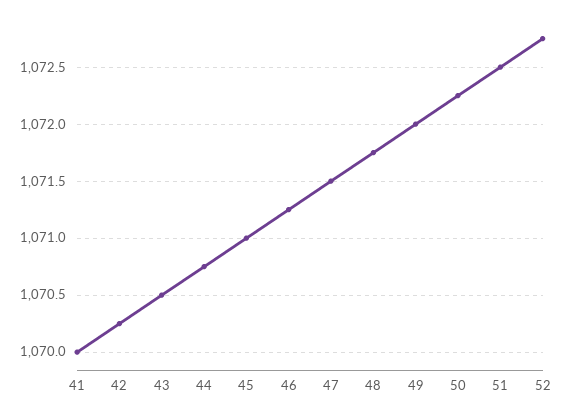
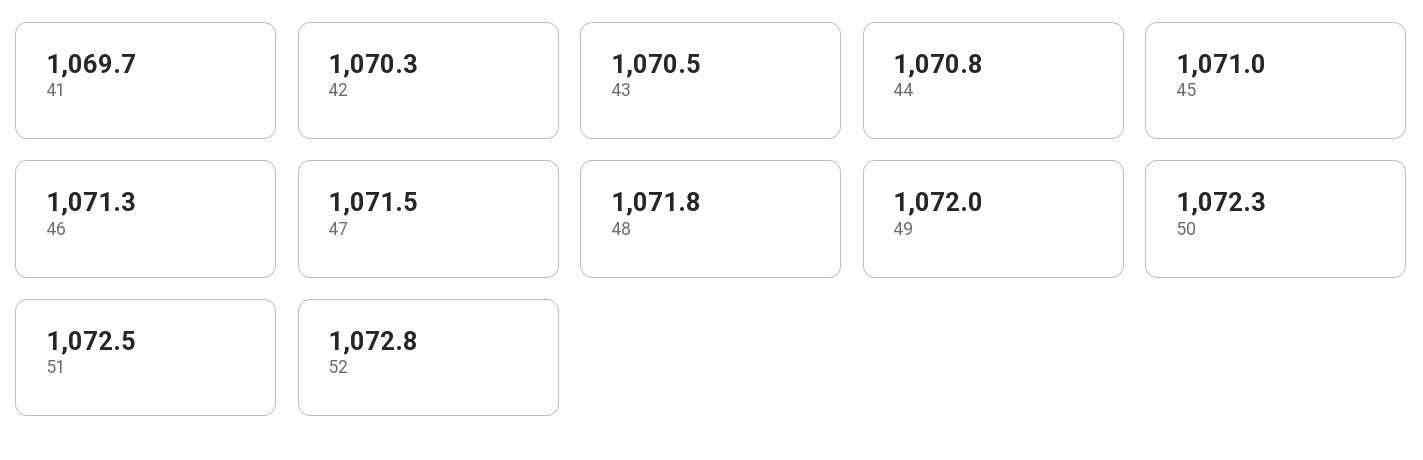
  {
-   "41": 1070,
+   "41": 1069.7,
    "42": 1070.3,
    "43": 1070.5,
    "44": 1070.8,
    "45": 1071,
    "46": 1071.3,
    "47": 1071.5,
    "48": 1071.8,
    "49": 1072,
    "50": 1072.3,
    "51": 1072.5,
    "52": 1072.8
  }

